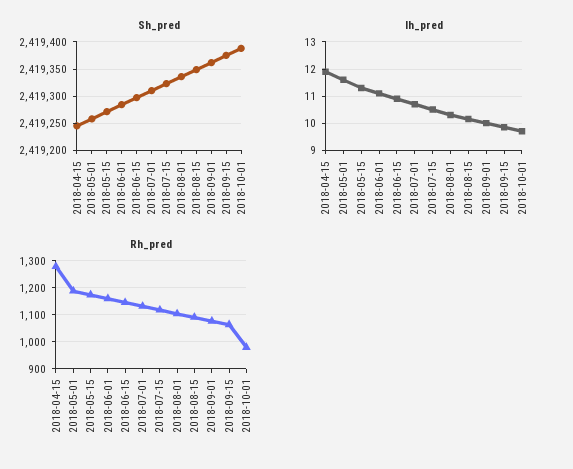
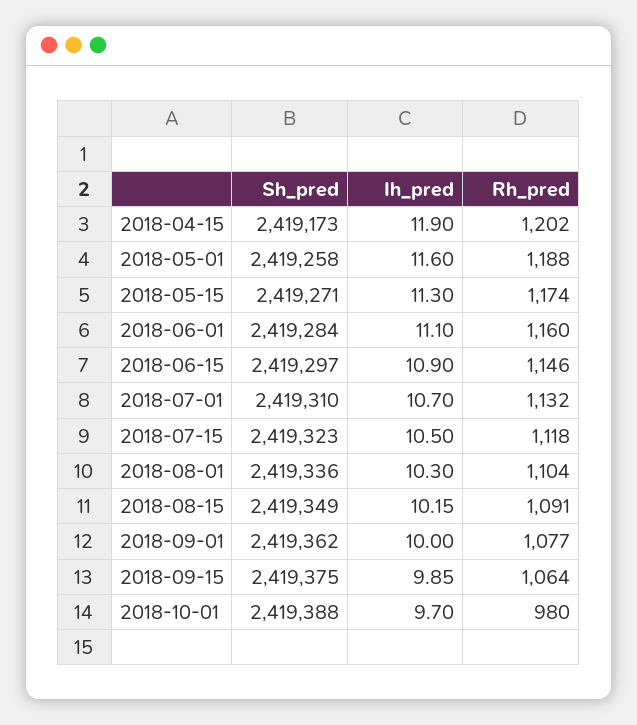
  {
    "Sh_pred": {
-     "2018-04-15": 2419250,
+     "2018-04-15": 2419173,
      "2018-05-01": 2419258,
      "2018-05-15": 2419271,
      "2018-06-01": 2419284,
      "2018-06-15": 2419297,
      "2018-07-01": 2419310,
      "2018-07-15": 2419323,
      "2018-08-01": 2419336,
      "2018-08-15": 2419349,
      "2018-09-01": 2419362,
      "2018-09-15": 2419375,
      "2018-10-01": 2419388
    },
    "Ih_pred": {
      "2018-04-15": 11.9,
      "2018-05-01": 11.6,
      "2018-05-15": 11.3,
      "2018-06-01": 11.1,
      "2018-06-15": 10.9,
      "2018-07-01": 10.7,
      "2018-07-15": 10.5,
      "2018-08-01": 10.3,
      "2018-08-15": 10.15,
      "2018-09-01": 10,
      "2018-09-15": 9.85,
      "2018-10-01": 9.7
    },
    "Rh_pred": {
-     "2018-04-15": 1275,
+     "2018-04-15": 1202,
      "2018-05-01": 1188,
      "2018-05-15": 1174,
      "2018-06-01": 1160,
      "2018-06-15": 1146,
      "2018-07-01": 1132,
      "2018-07-15": 1118,
      "2018-08-01": 1104,
      "2018-08-15": 1091,
      "2018-09-01": 1077,
      "2018-09-15": 1064,
      "2018-10-01": 980
    }
  }

